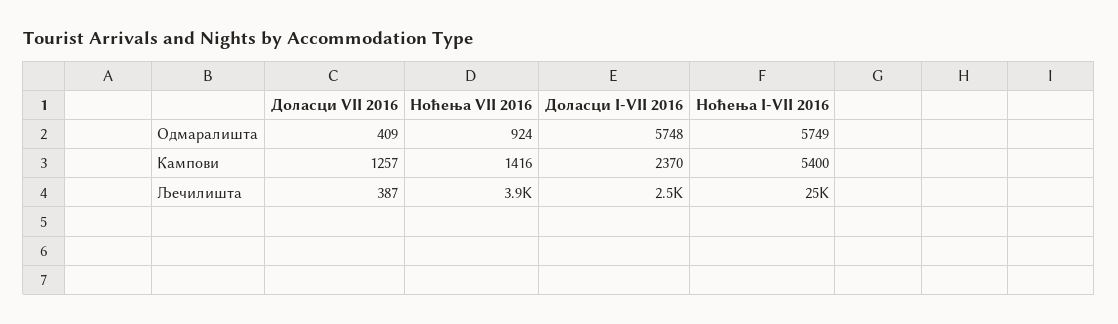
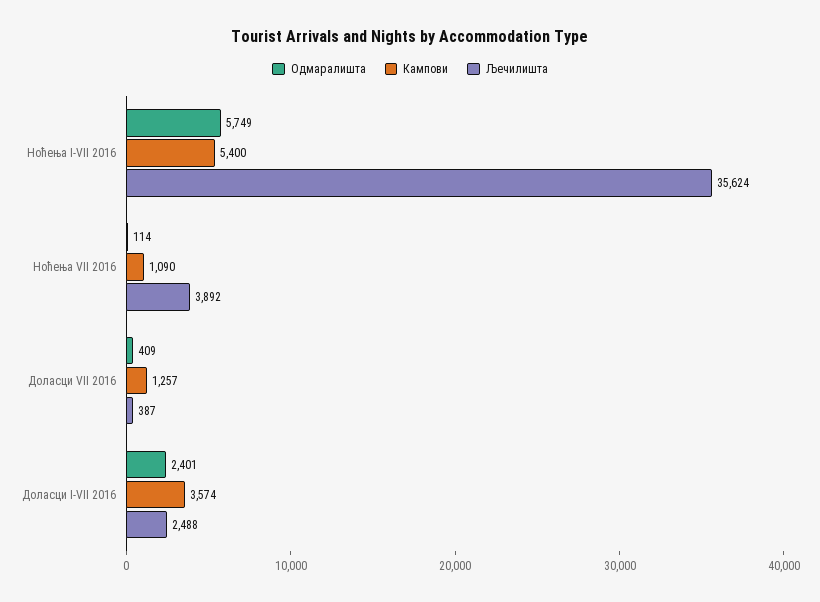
  {
    "Одмаралишта": {
      "Доласци VII 2016": 409,
-     "Ноћења VII 2016": 924,
+     "Ноћења VII 2016": 114,
-     "Доласци I-VII 2016": 5748,
+     "Доласци I-VII 2016": 2401,
      "Ноћења I-VII 2016": 5749
    },
    "Кампови": {
      "Доласци VII 2016": 1257,
-     "Ноћења VII 2016": 1416,
+     "Ноћења VII 2016": 1090,
-     "Доласци I-VII 2016": 2370,
+     "Доласци I-VII 2016": 3574,
      "Ноћења I-VII 2016": 5400
    },
    "Љечилишта": {
      "Доласци VII 2016": 387,
      "Ноћења VII 2016": 3892,
      "Доласци I-VII 2016": 2488,
-     "Ноћења I-VII 2016": 25000
+     "Ноћења I-VII 2016": 35624
    }
  }

